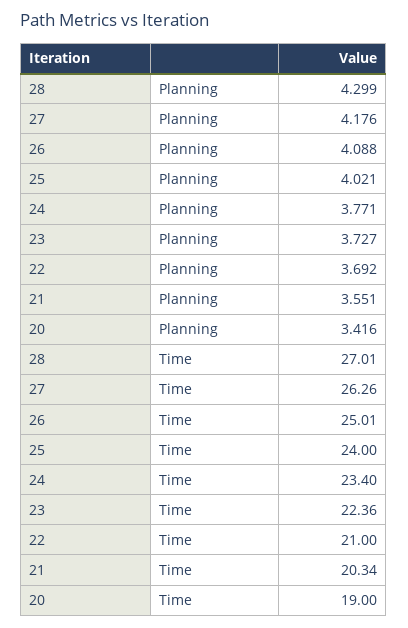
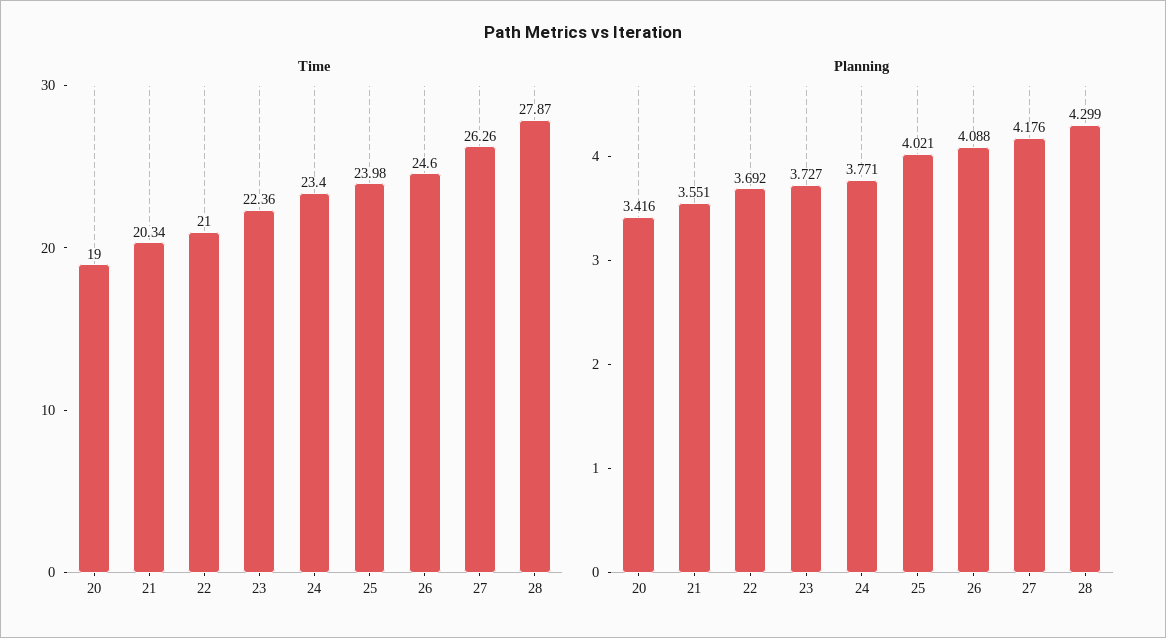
  {
    "Planning": {
      "28": 4.299,
      "27": 4.176,
      "26": 4.088,
      "25": 4.021,
      "24": 3.771,
      "23": 3.727,
      "22": 3.692,
      "21": 3.551,
      "20": 3.416
    },
    "Time": {
-     "28": 27.01,
+     "28": 27.87,
      "27": 26.26,
-     "26": 25.01,
+     "26": 24.6,
-     "25": 24,
+     "25": 23.98,
      "24": 23.4,
      "23": 22.36,
      "22": 21,
      "21": 20.34,
      "20": 19
    }
  }

